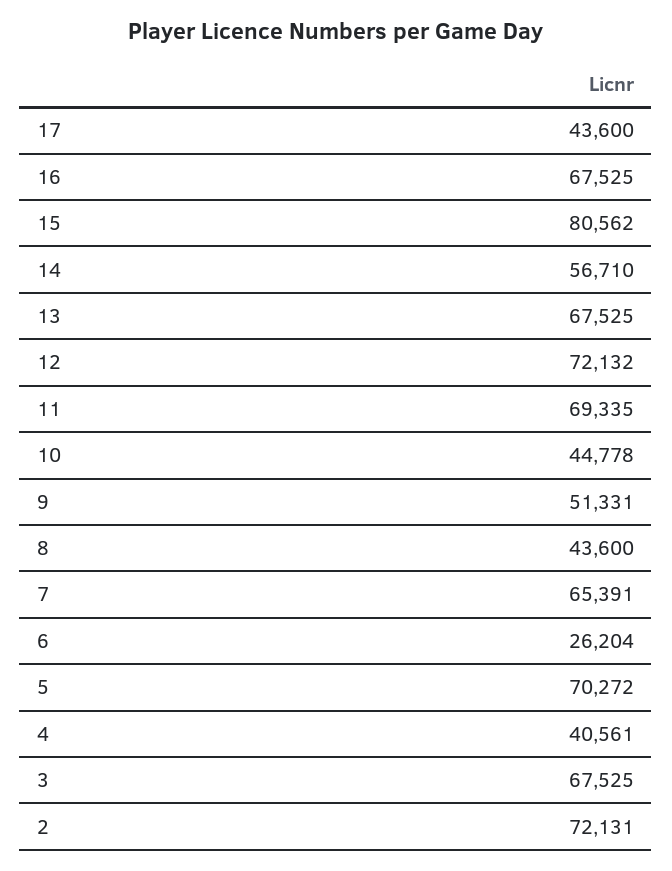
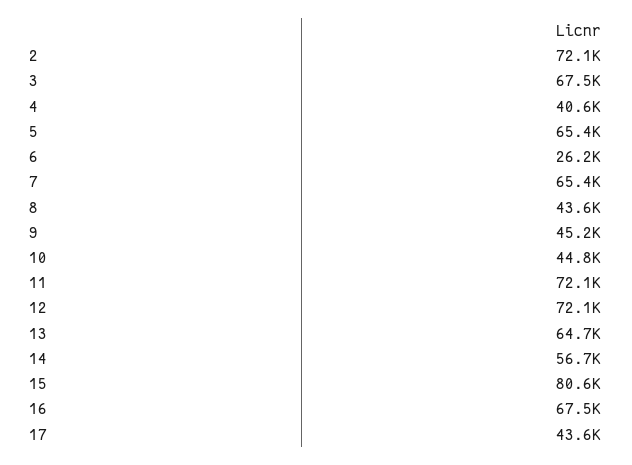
  {
    "17": 43600,
    "16": 67525,
    "15": 80562,
    "14": 56710,
-   "13": 67525,
+   "13": 64700,
    "12": 72132,
-   "11": 69335,
+   "11": 72100,
    "10": 44778,
-   "9": 51331,
+   "9": 45200,
    "8": 43600,
    "7": 65391,
    "6": 26204,
-   "5": 70272,
+   "5": 65400,
    "4": 40561,
    "3": 67525,
    "2": 72131
  }

